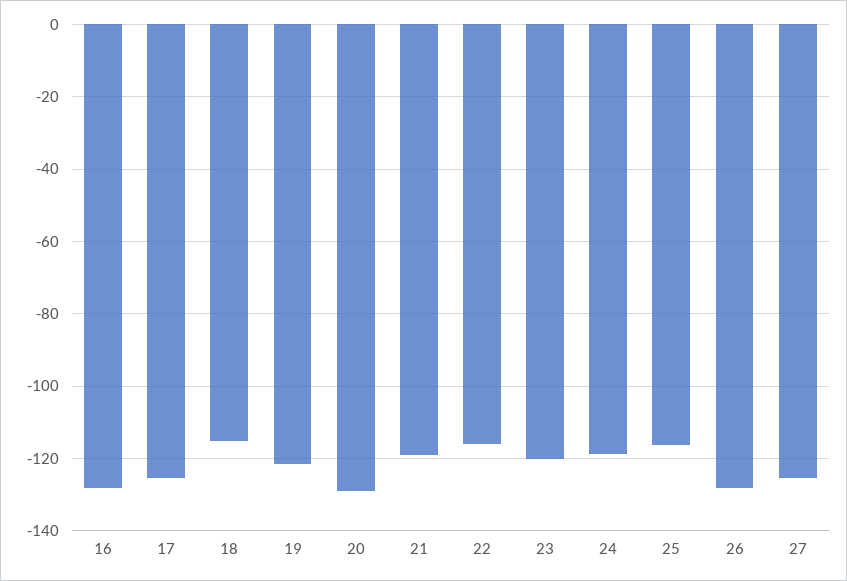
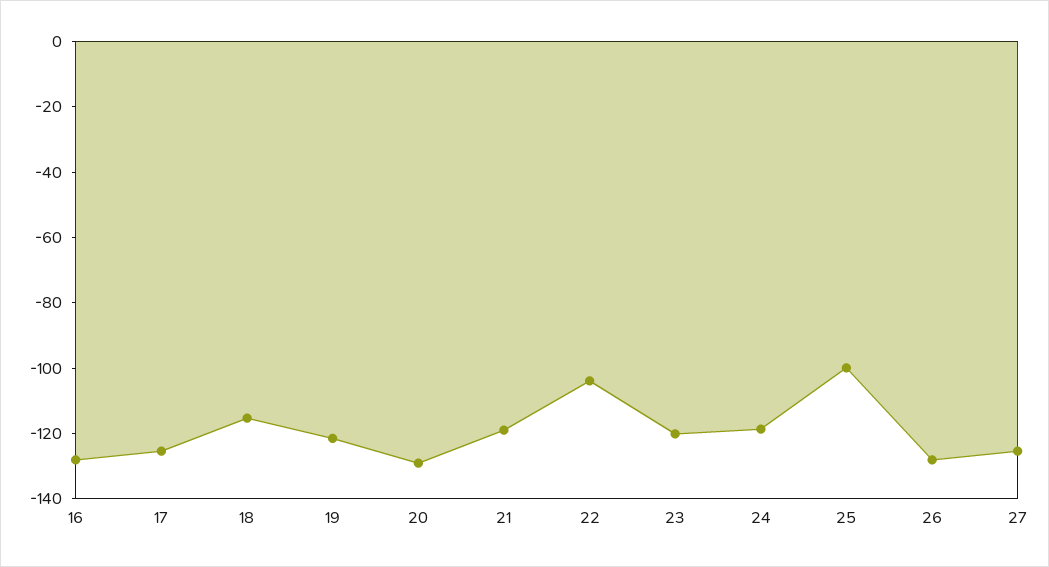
  {
    "16": -128,
    "17": -126,
    "18": -116,
    "19": -122,
    "20": -130,
    "21": -120,
-   "22": -116,
+   "22": -105,
    "23": -120,
    "24": -118,
-   "25": -116,
+   "25": -100,
    "26": -128,
    "27": -126
  }

